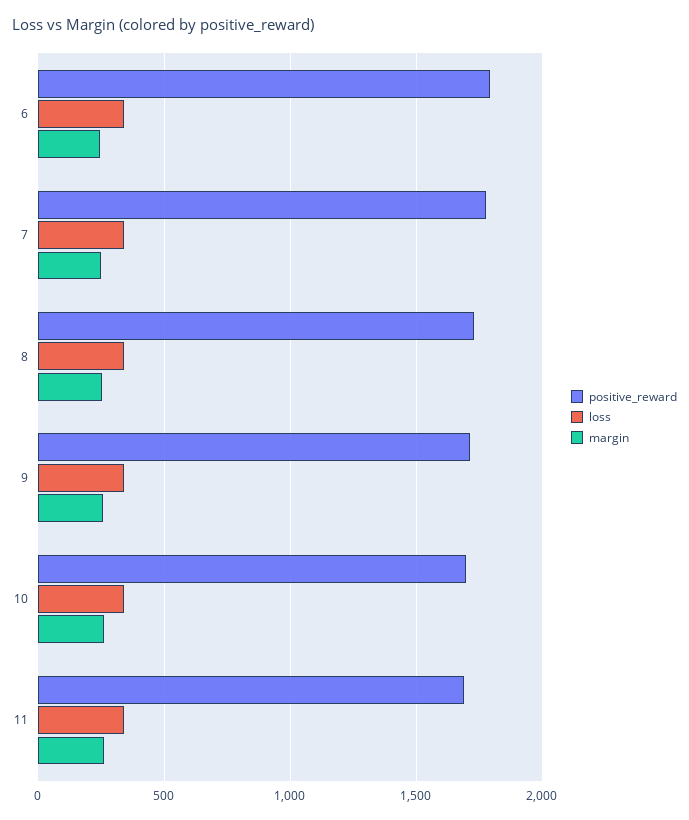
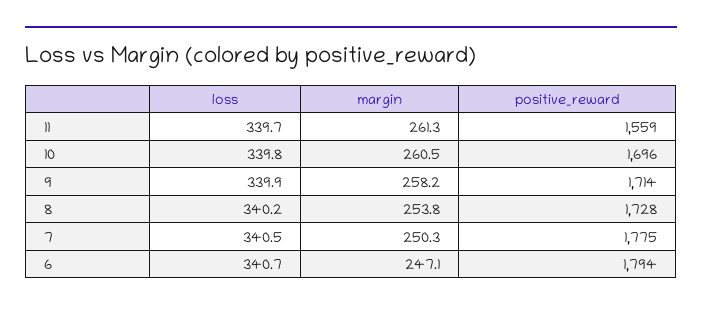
  {
    "positive_reward": {
      "6": 1794,
      "7": 1775,
      "8": 1728,
      "9": 1714,
      "10": 1696,
-     "11": 1700
+     "11": 1559
    },
    "loss": {
      "6": 340.7,
      "7": 340.5,
      "8": 340.2,
      "9": 339.9,
      "10": 339.8,
      "11": 339.7
    },
    "margin": {
      "6": 247.1,
      "7": 250.3,
      "8": 253.8,
      "9": 258.2,
      "10": 260.5,
      "11": 261.3
    }
  }

